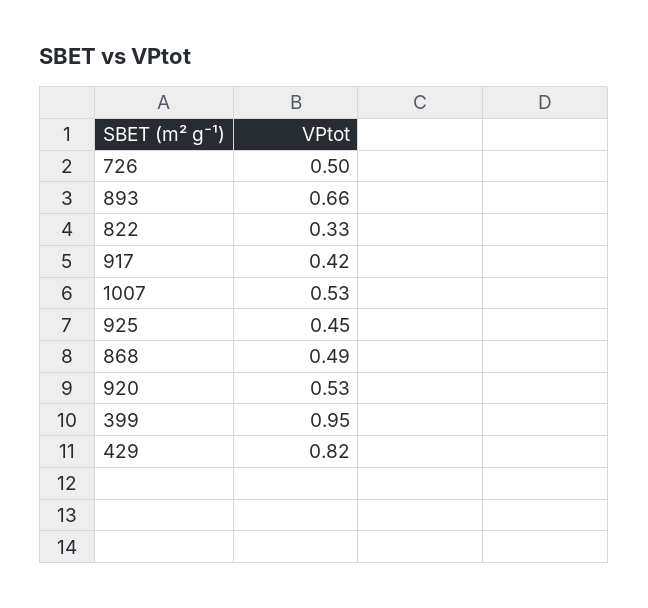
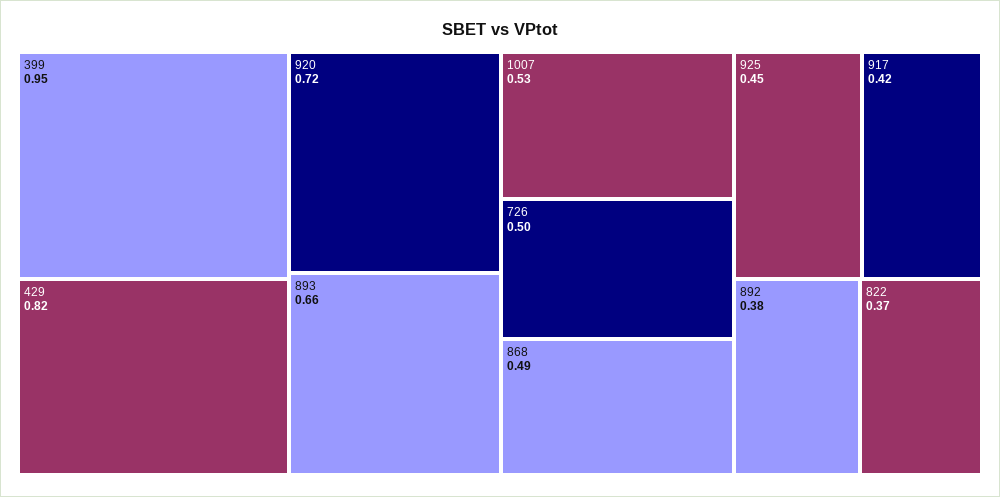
  {
    "726": 0.5,
    "893": 0.66,
-   "822": 0.33,
+   "822": 0.37,
    "917": 0.42,
    "1007": 0.53,
    "925": 0.45,
    "868": 0.49,
-   "920": 0.53,
+   "920": 0.72,
    "399": 0.95,
-   "429": 0.82
+   "429": 0.82,
+   "892": 0.38
  }

